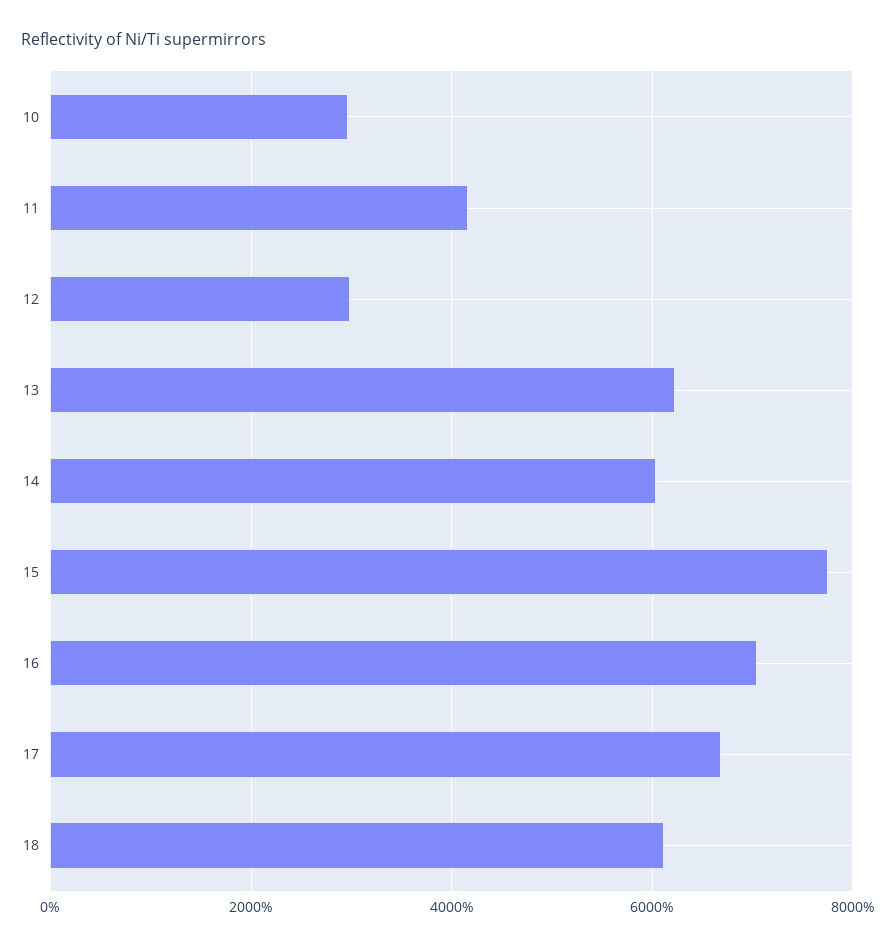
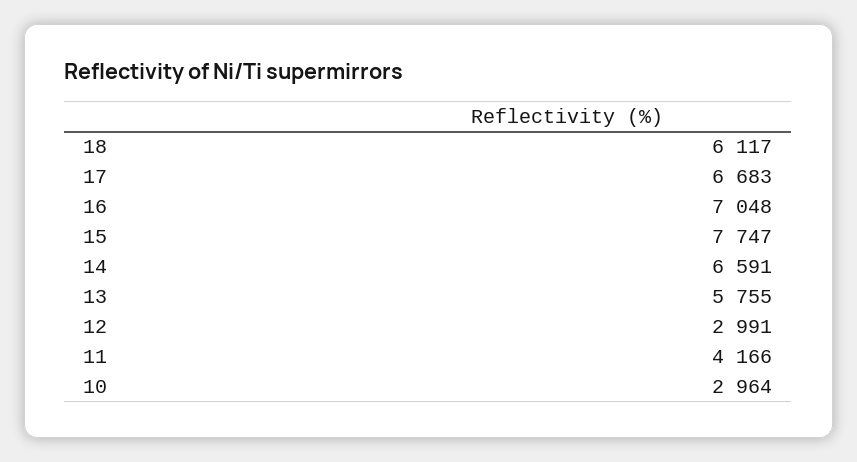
  {
    "10": 2964,
    "11": 4166,
    "12": 2991,
-   "13": 6200,
+   "13": 5755,
-   "14": 6000,
+   "14": 6591,
    "15": 7747,
    "16": 7048,
    "17": 6683,
    "18": 6117
  }

